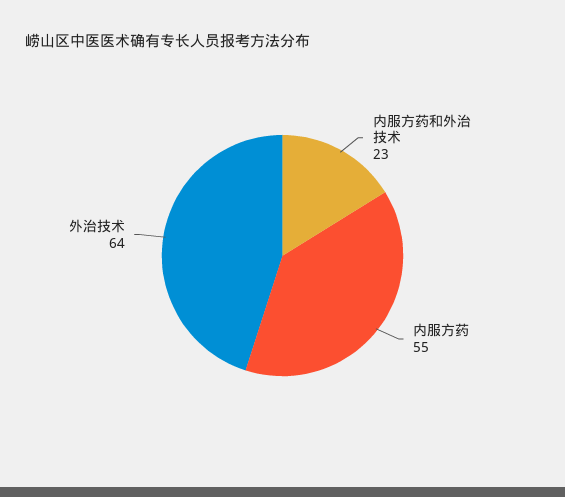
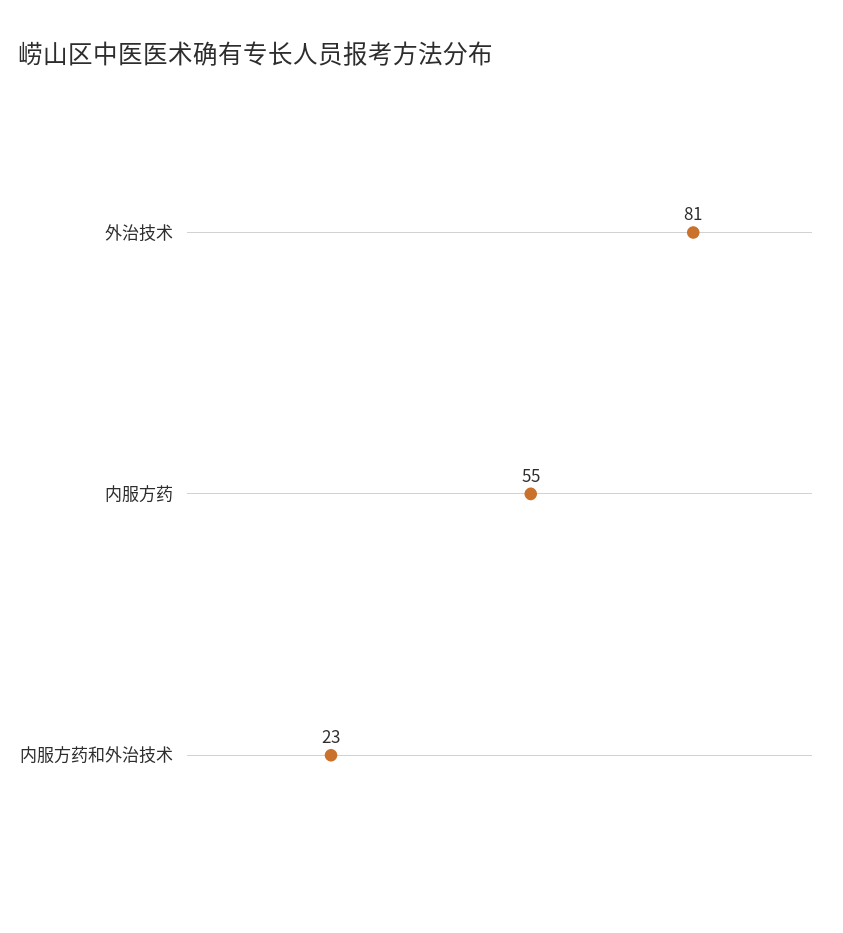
  {
    "内服方药和外治技术": 23,
    "内服方药": 55,
-   "外治技术": 64
+   "外治技术": 81
  }

